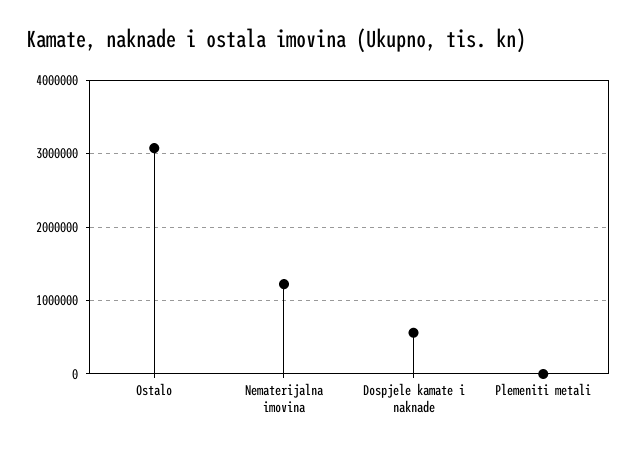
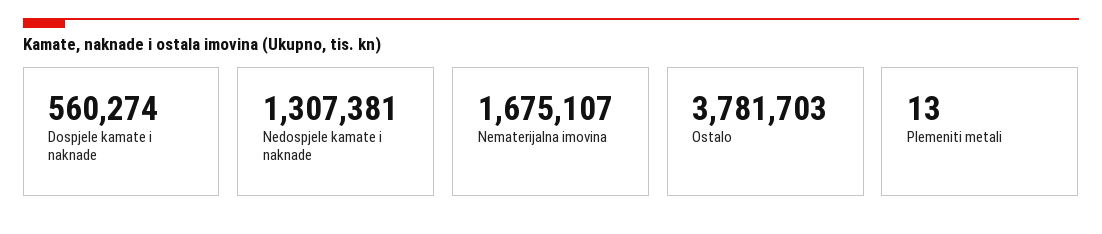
  {
-   "Ostalo": 3100000,
+   "Ostalo": 3781703,
-   "Nematerijalna imovina": 1200000,
+   "Nematerijalna imovina": 1675107,
    "Dospjele kamate i naknade": 560274,
-   "Plemeniti metali": 13
+   "Plemeniti metali": 13,
+   "Nedospjele kamate i naknade": 1307381
  }

